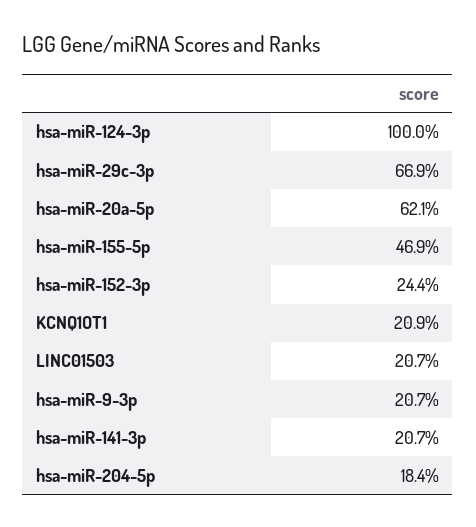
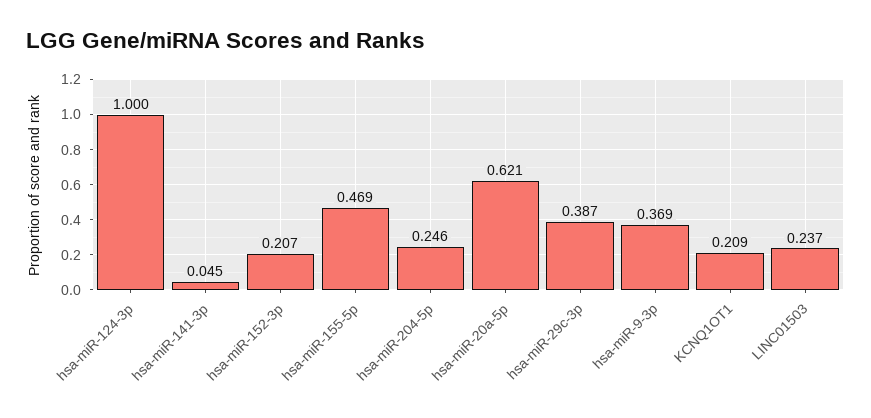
  {
    "hsa-miR-124-3p": 1,
-   "hsa-miR-29c-3p": 0.669,
+   "hsa-miR-29c-3p": 0.387,
    "hsa-miR-20a-5p": 0.621,
    "hsa-miR-155-5p": 0.469,
-   "hsa-miR-152-3p": 0.244,
+   "hsa-miR-152-3p": 0.207,
    "KCNQ1OT1": 0.209,
-   "LINC01503": 0.207,
+   "LINC01503": 0.237,
-   "hsa-miR-9-3p": 0.207,
+   "hsa-miR-9-3p": 0.369,
-   "hsa-miR-141-3p": 0.207,
+   "hsa-miR-141-3p": 0.045,
-   "hsa-miR-204-5p": 0.184
+   "hsa-miR-204-5p": 0.246
  }

